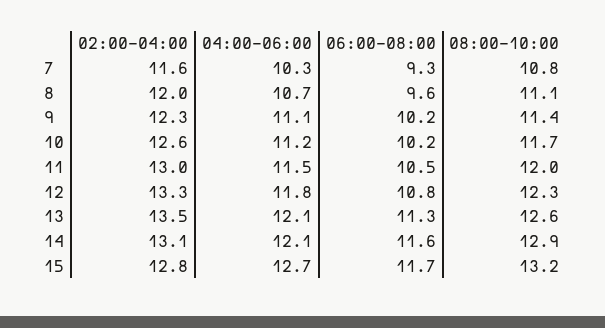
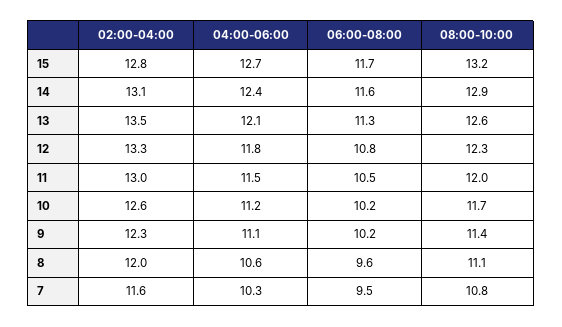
  {
    "02:00-04:00": {
      "7": 11.6,
      "8": 12,
      "9": 12.3,
      "10": 12.6,
      "11": 13,
      "12": 13.3,
      "13": 13.5,
      "14": 13.1,
      "15": 12.8
    },
    "04:00-06:00": {
      "7": 10.3,
-     "8": 10.7,
+     "8": 10.6,
      "9": 11.1,
      "10": 11.2,
      "11": 11.5,
      "12": 11.8,
      "13": 12.1,
-     "14": 12.1,
+     "14": 12.4,
      "15": 12.7
    },
    "06:00-08:00": {
-     "7": 9.3,
+     "7": 9.5,
      "8": 9.6,
      "9": 10.2,
      "10": 10.2,
      "11": 10.5,
      "12": 10.8,
      "13": 11.3,
      "14": 11.6,
      "15": 11.7
    },
    "08:00-10:00": {
      "7": 10.8,
      "8": 11.1,
      "9": 11.4,
      "10": 11.7,
      "11": 12,
      "12": 12.3,
      "13": 12.6,
      "14": 12.9,
      "15": 13.2
    }
  }

